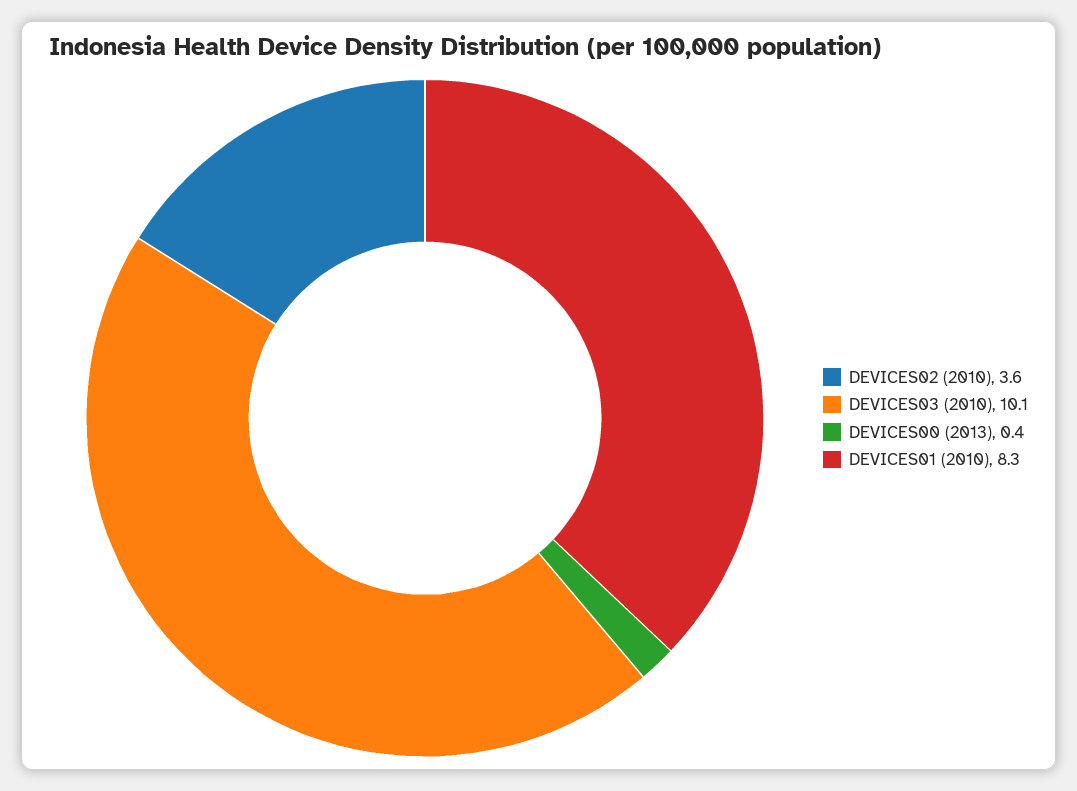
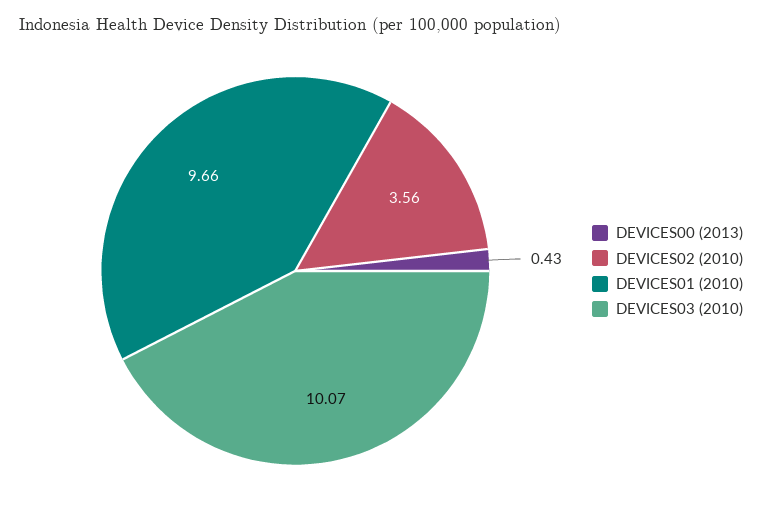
  {
    "DEVICES02 (2010)": 3.56,
    "DEVICES03 (2010)": 10.07,
    "DEVICES00 (2013)": 0.43,
-   "DEVICES01 (2010)": 8.3
+   "DEVICES01 (2010)": 9.66
  }

